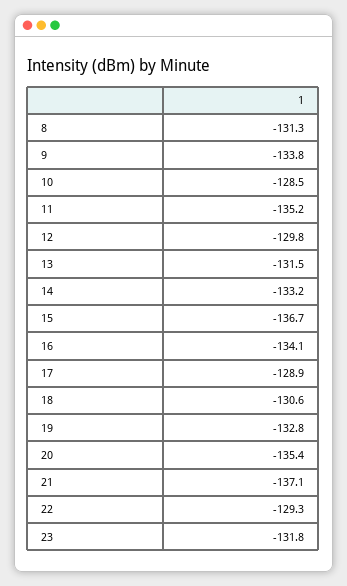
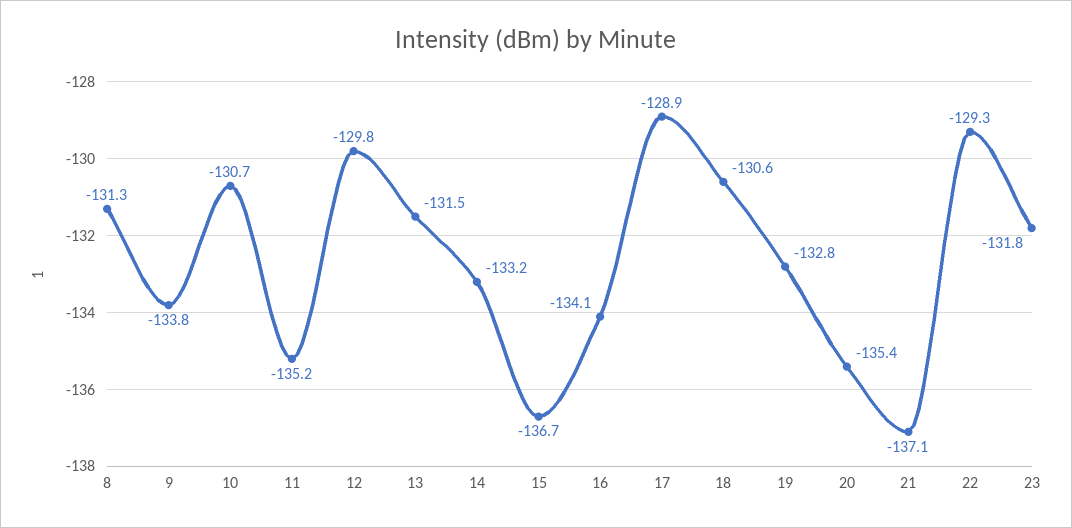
  {
    "8": -131.3,
    "9": -133.8,
-   "10": -128.5,
+   "10": -130.7,
    "11": -135.2,
    "12": -129.8,
    "13": -131.5,
    "14": -133.2,
    "15": -136.7,
    "16": -134.1,
    "17": -128.9,
    "18": -130.6,
    "19": -132.8,
    "20": -135.4,
    "21": -137.1,
    "22": -129.3,
    "23": -131.8
  }

